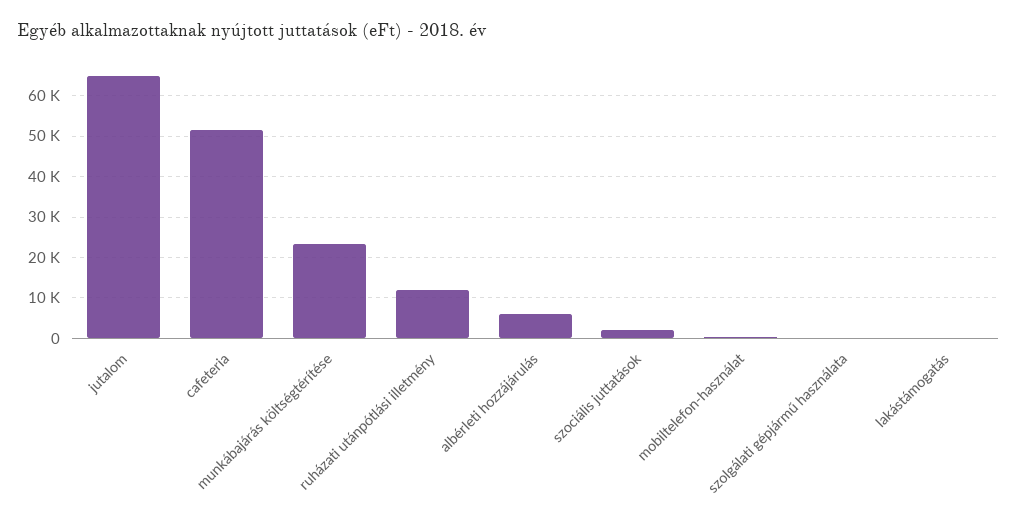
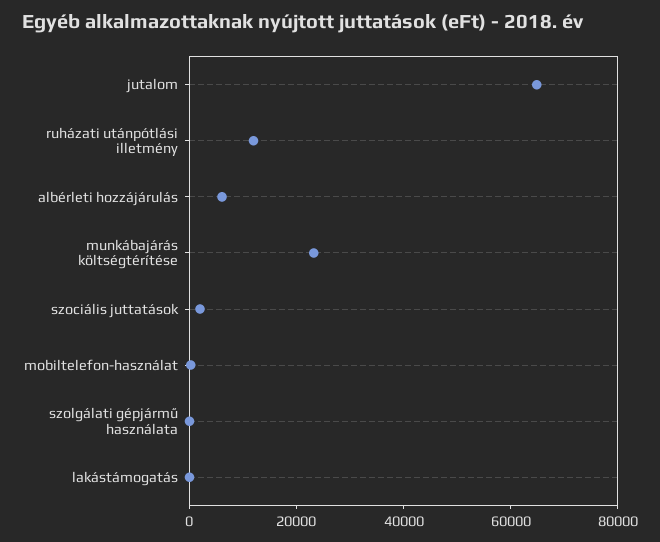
  {
    "jutalom": 64000,
-   "cafeteria": 52000,
    "munkábajárás költségtérítése": 24000,
    "ruházati utánpótlási illetmény": 12000,
    "albérleti hozzájárulás": 6000,
    "szociális juttatások": 2000,
    "mobiltelefon-használat": 0,
    "szolgálati gépjármű használata": 0,
    "lakástámogatás": 0
  }

